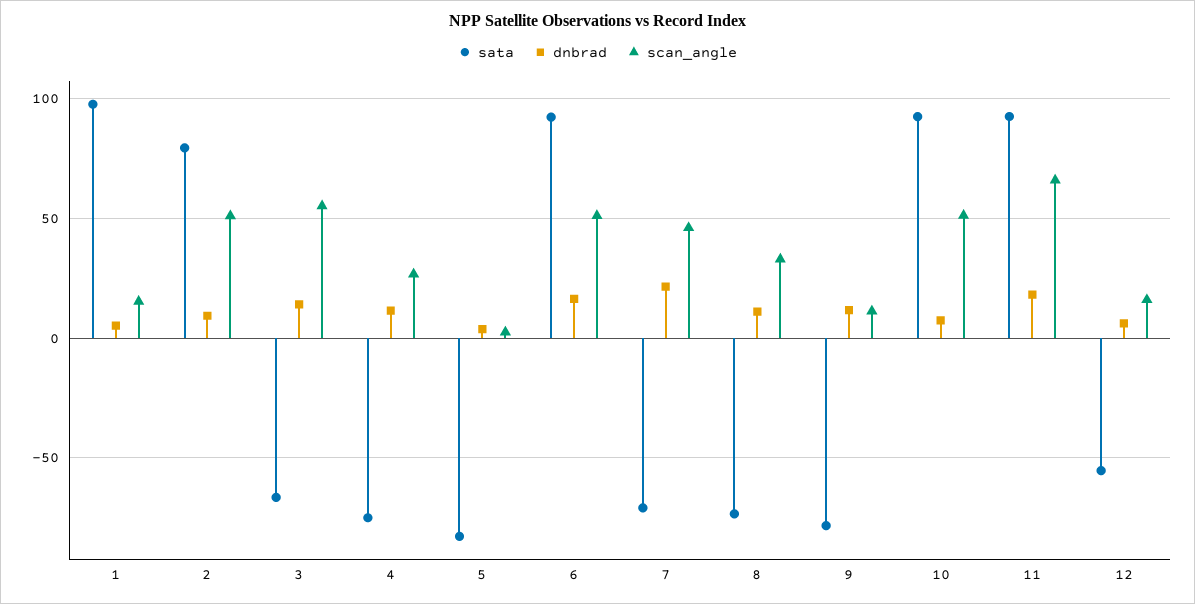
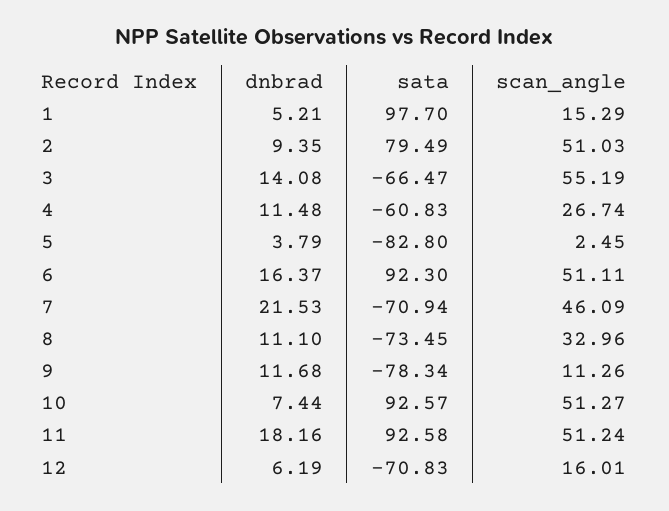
  {
    "sata": {
      "1": 97.7,
      "2": 79.49,
      "3": -66.47,
-     "4": -75,
+     "4": -60.83,
      "5": -82.8,
      "6": 92.3,
      "7": -70.94,
      "8": -73.45,
      "9": -78.34,
      "10": 92.57,
      "11": 92.58,
-     "12": -55
+     "12": -70.83
    },
    "dnbrad": {
      "1": 5.21,
      "2": 9.35,
      "3": 14.08,
      "4": 11.48,
      "5": 3.79,
      "6": 16.37,
      "7": 21.53,
      "8": 11.1,
      "9": 11.68,
      "10": 7.44,
      "11": 18.16,
      "12": 6.19
    },
    "scan_angle": {
      "1": 15.29,
      "2": 51.03,
      "3": 55.19,
      "4": 26.74,
      "5": 2.45,
      "6": 51.11,
      "7": 46.09,
      "8": 32.96,
      "9": 11.26,
      "10": 51.27,
-     "11": 65,
+     "11": 51.24,
      "12": 16.01
    }
  }

